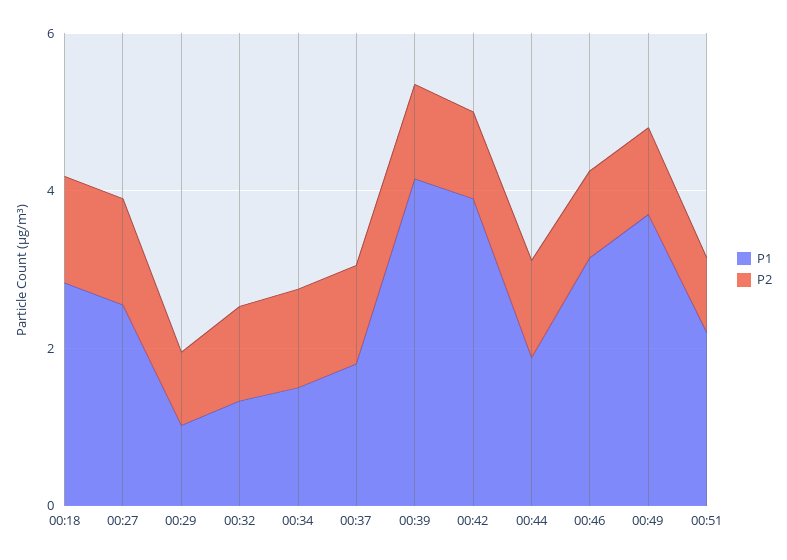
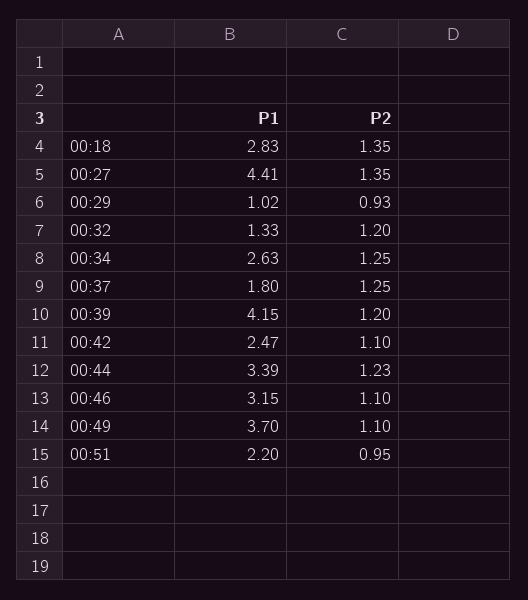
  {
    "P1": {
      "00:18": 2.83,
-     "00:27": 2.5,
+     "00:27": 4.41,
      "00:29": 1.02,
      "00:32": 1.33,
-     "00:34": 1.5,
+     "00:34": 2.63,
      "00:37": 1.8,
      "00:39": 4.15,
-     "00:42": 4,
+     "00:42": 2.47,
-     "00:44": 2,
+     "00:44": 3.39,
      "00:46": 3.15,
      "00:49": 3.7,
      "00:51": 2.2
    },
    "P2": {
      "00:18": 1.35,
      "00:27": 1.35,
      "00:29": 0.93,
      "00:32": 1.2,
      "00:34": 1.25,
      "00:37": 1.25,
      "00:39": 1.2,
      "00:42": 1.1,
      "00:44": 1.23,
      "00:46": 1.1,
      "00:49": 1.1,
      "00:51": 0.95
    }
  }

